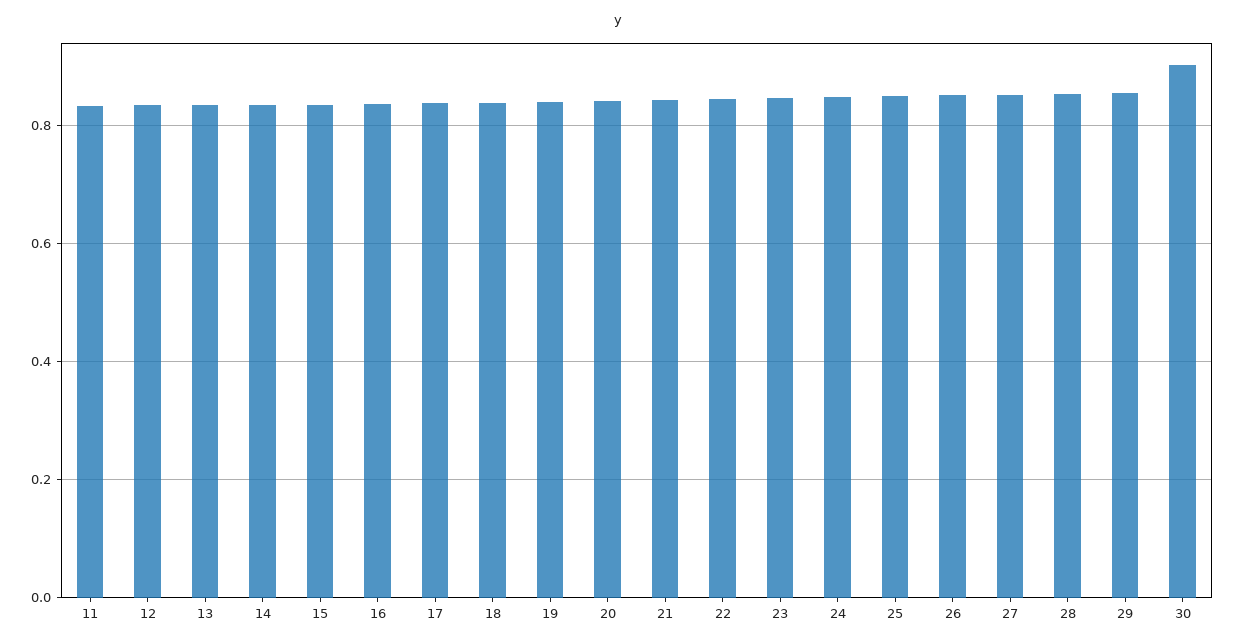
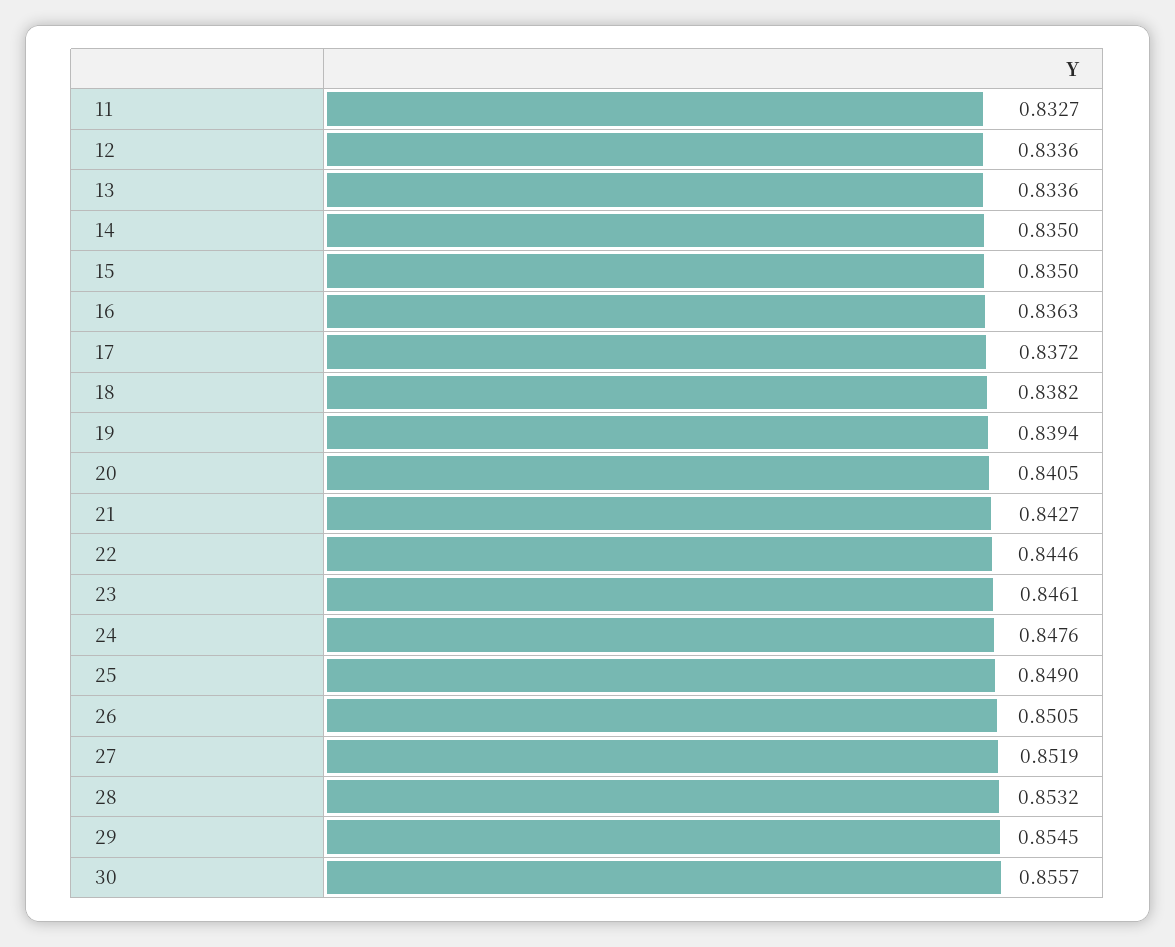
  {
    "11": 0.8327,
    "12": 0.8336,
    "13": 0.8336,
    "14": 0.835,
    "15": 0.835,
    "16": 0.8363,
    "17": 0.8372,
    "18": 0.8382,
    "19": 0.8394,
    "20": 0.8405,
    "21": 0.8427,
    "22": 0.8446,
    "23": 0.8461,
    "24": 0.8476,
    "25": 0.849,
    "26": 0.8505,
    "27": 0.8519,
    "28": 0.8532,
    "29": 0.8545,
-   "30": 0.9
+   "30": 0.8557
  }

